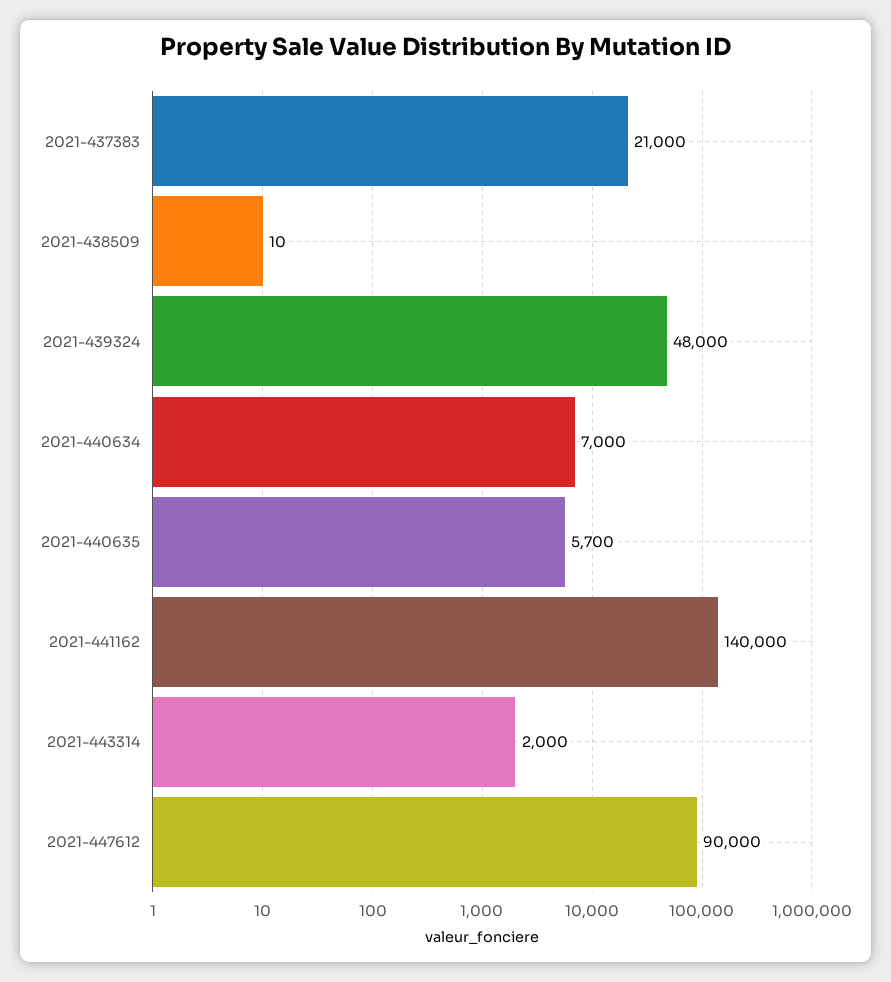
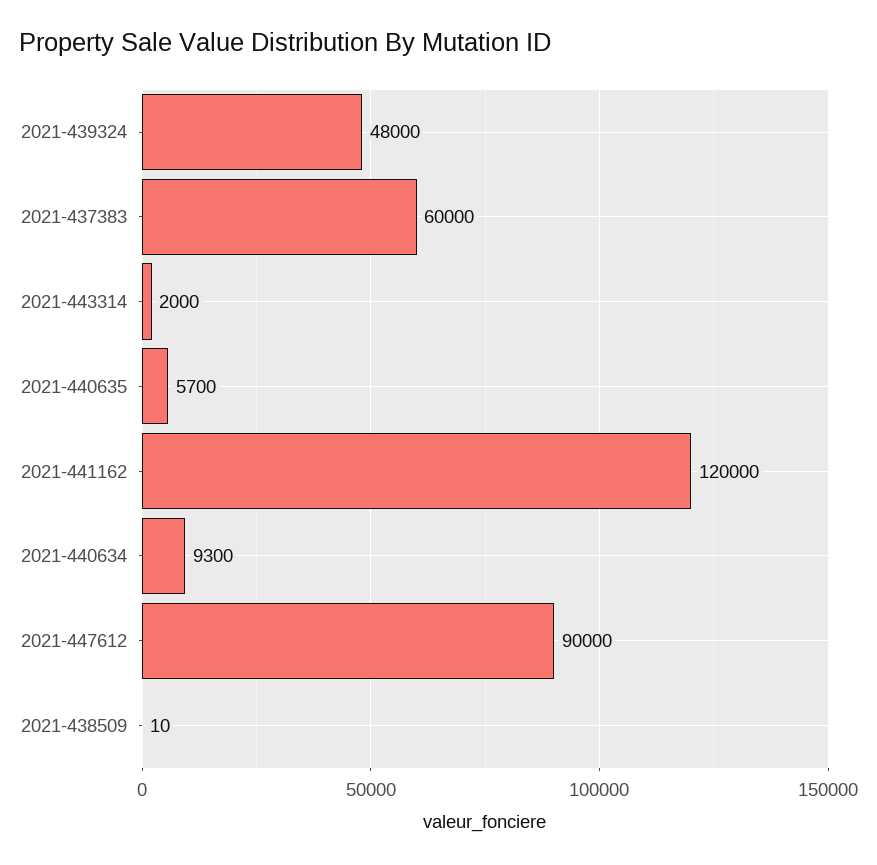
  {
-   "2021-437383": 21000,
+   "2021-437383": 60000,
    "2021-438509": 10,
    "2021-439324": 48000,
-   "2021-440634": 7000,
+   "2021-440634": 9300,
    "2021-440635": 5700,
-   "2021-441162": 140000,
+   "2021-441162": 120000,
    "2021-443314": 2000,
    "2021-447612": 90000
  }

